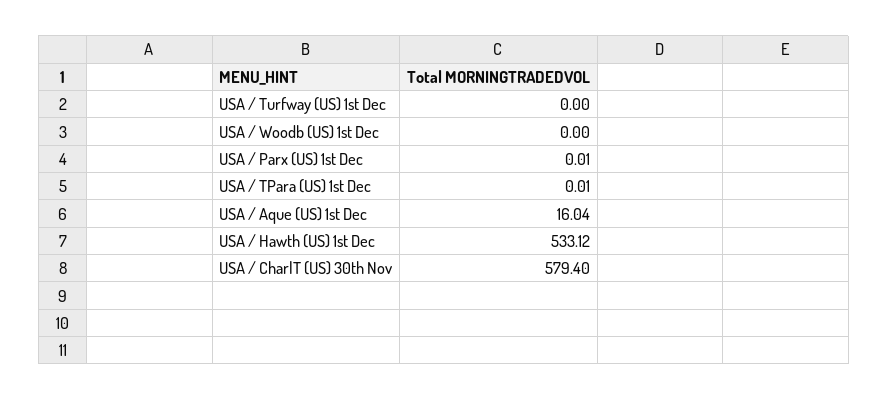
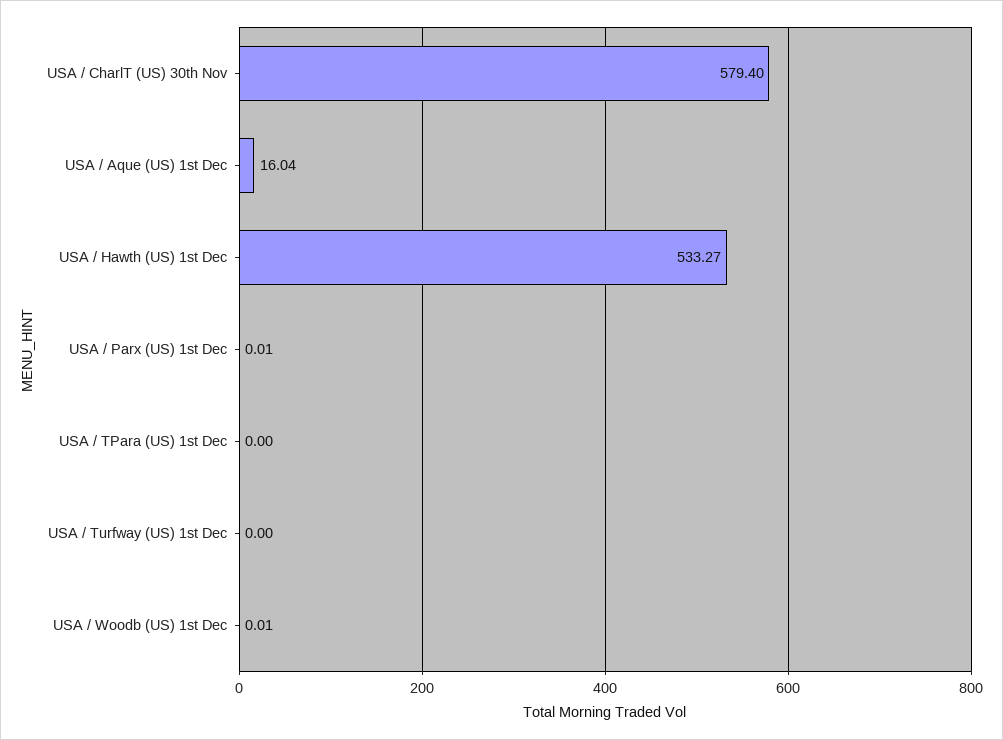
  {
    "USA / Turfway (US) 1st Dec": 0,
-   "USA / Woodb (US) 1st Dec": 0,
+   "USA / Woodb (US) 1st Dec": 0.01,
    "USA / Parx (US) 1st Dec": 0.01,
-   "USA / TPara (US) 1st Dec": 0.01,
+   "USA / TPara (US) 1st Dec": 0,
    "USA / Aque (US) 1st Dec": 16.04,
-   "USA / Hawth (US) 1st Dec": 533.12,
+   "USA / Hawth (US) 1st Dec": 533.27,
    "USA / CharlT (US) 30th Nov": 579.4
  }

